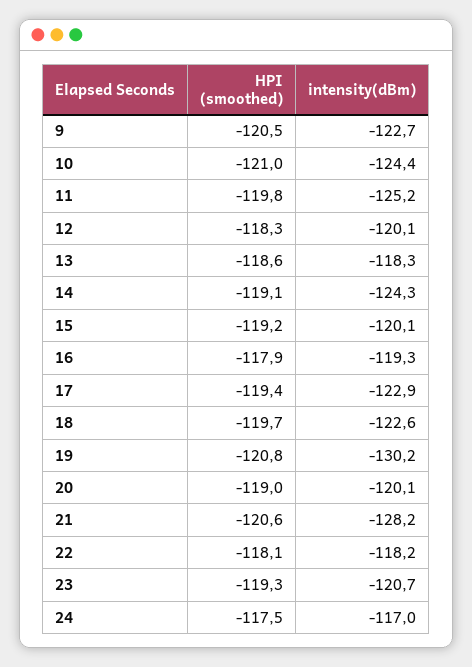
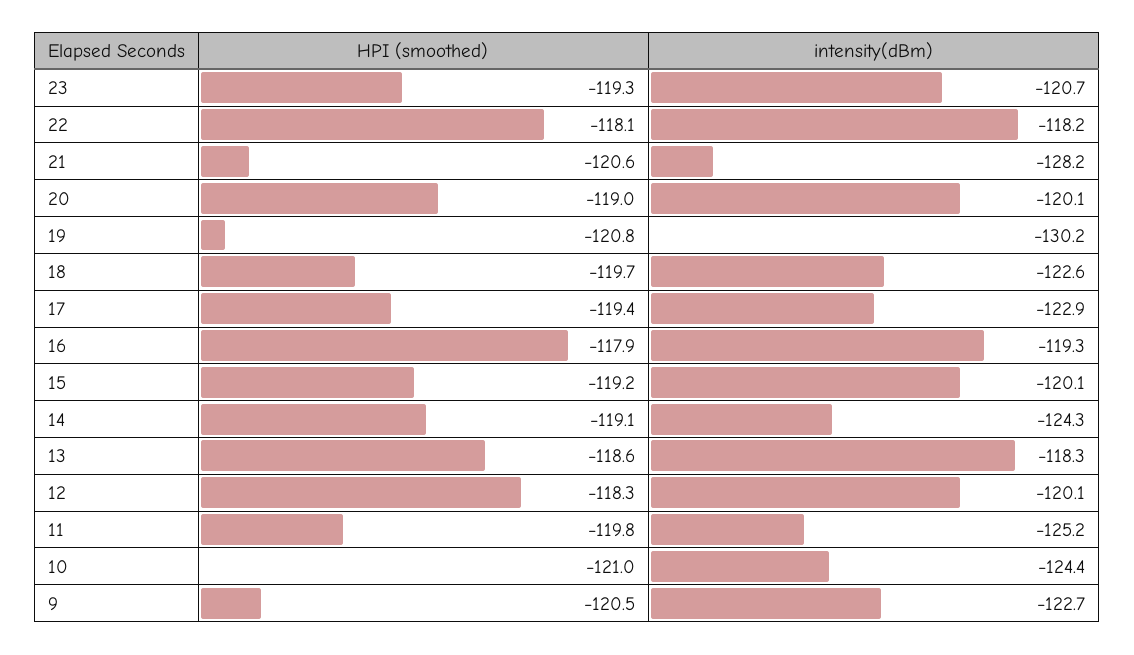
  {
    "HPI (smoothed)": {
      "9": -120.5,
      "10": -121,
      "11": -119.8,
      "12": -118.3,
      "13": -118.6,
      "14": -119.1,
      "15": -119.2,
      "16": -117.9,
      "17": -119.4,
      "18": -119.7,
      "19": -120.8,
      "20": -119,
      "21": -120.6,
      "22": -118.1,
-     "23": -119.3,
+     "23": -119.3
-     "24": -117.5
    },
    "intensity(dBm)": {
      "9": -122.7,
      "10": -124.4,
      "11": -125.2,
      "12": -120.1,
      "13": -118.3,
      "14": -124.3,
      "15": -120.1,
      "16": -119.3,
      "17": -122.9,
      "18": -122.6,
      "19": -130.2,
      "20": -120.1,
      "21": -128.2,
      "22": -118.2,
-     "23": -120.7,
+     "23": -120.7
-     "24": -117
    }
  }

